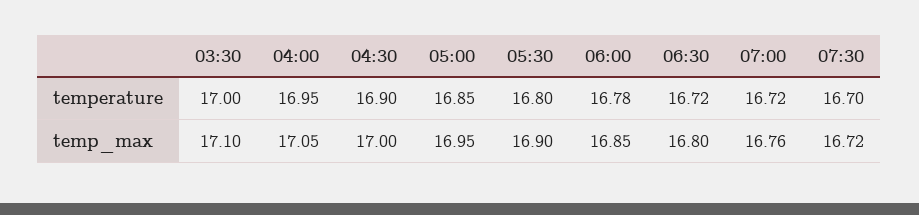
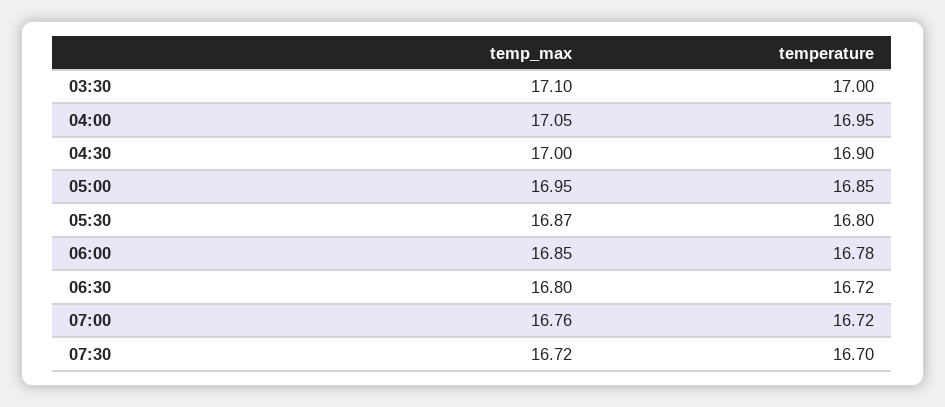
  {
    "03:30": {
      "temperature": 17,
      "temp_max": 17.1
    },
    "04:00": {
      "temperature": 16.95,
      "temp_max": 17.05
    },
    "04:30": {
      "temperature": 16.9,
      "temp_max": 17
    },
    "05:00": {
      "temperature": 16.85,
      "temp_max": 16.95
    },
    "05:30": {
      "temperature": 16.8,
-     "temp_max": 16.9
+     "temp_max": 16.87
    },
    "06:00": {
      "temperature": 16.78,
      "temp_max": 16.85
    },
    "06:30": {
      "temperature": 16.72,
      "temp_max": 16.8
    },
    "07:00": {
      "temperature": 16.72,
      "temp_max": 16.76
    },
    "07:30": {
      "temperature": 16.7,
      "temp_max": 16.72
    }
  }

